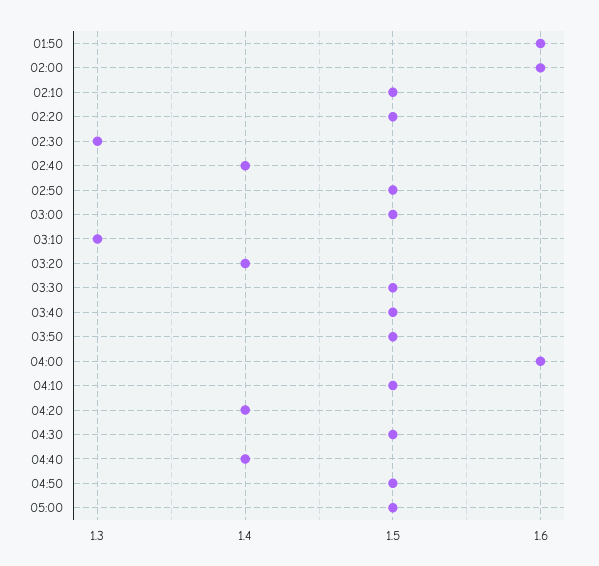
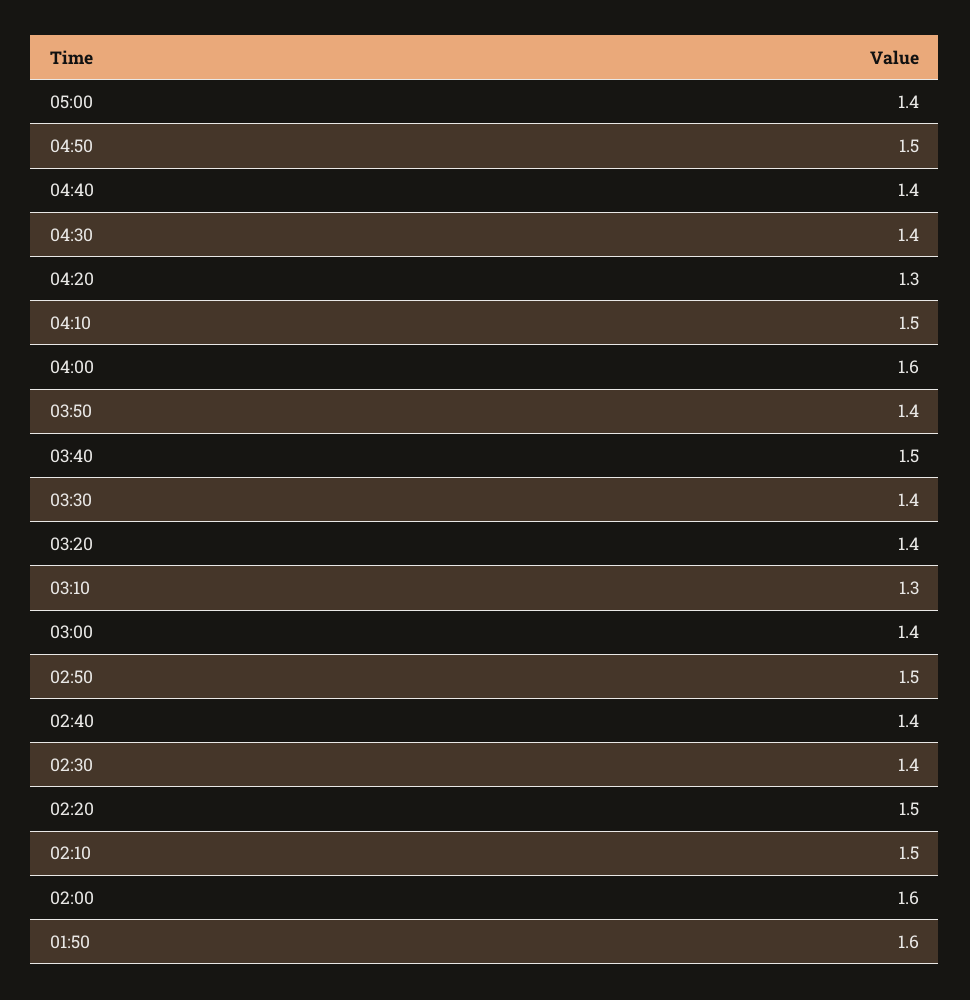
  {
    "01:50": 1.6,
    "02:00": 1.6,
    "02:10": 1.5,
    "02:20": 1.5,
-   "02:30": 1.3,
+   "02:30": 1.4,
    "02:40": 1.4,
    "02:50": 1.5,
-   "03:00": 1.5,
+   "03:00": 1.4,
    "03:10": 1.3,
    "03:20": 1.4,
-   "03:30": 1.5,
+   "03:30": 1.4,
    "03:40": 1.5,
-   "03:50": 1.5,
+   "03:50": 1.4,
    "04:00": 1.6,
    "04:10": 1.5,
-   "04:20": 1.4,
+   "04:20": 1.3,
-   "04:30": 1.5,
+   "04:30": 1.4,
    "04:40": 1.4,
    "04:50": 1.5,
-   "05:00": 1.5
+   "05:00": 1.4
  }

